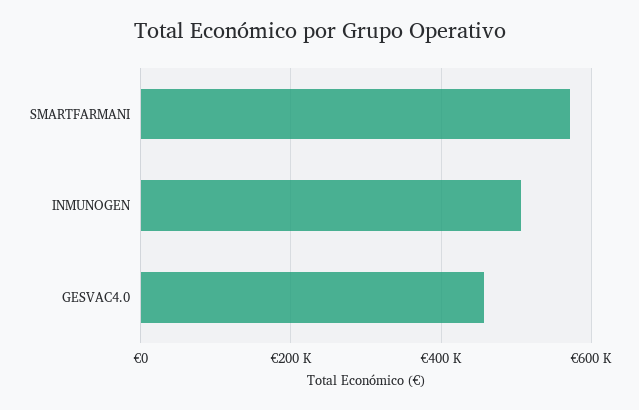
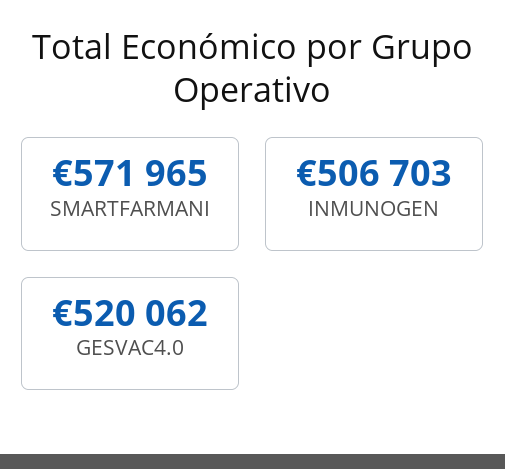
  {
    "SMARTFARMANI": 571965,
    "INMUNOGEN": 506703,
-   "GESVAC4.0": 460000
+   "GESVAC4.0": 520062
  }

